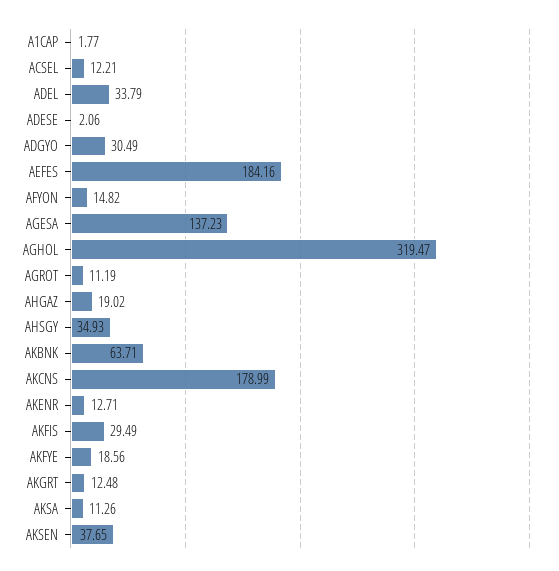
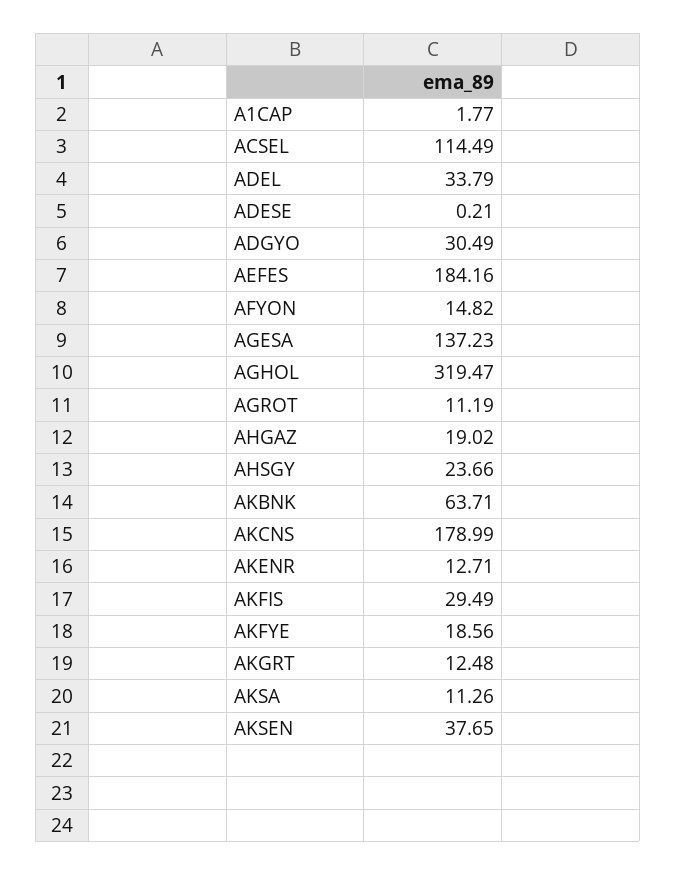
  {
    "A1CAP": 1.77,
-   "ACSEL": 12.21,
+   "ACSEL": 114.49,
    "ADEL": 33.79,
-   "ADESE": 2.06,
+   "ADESE": 0.21,
    "ADGYO": 30.49,
    "AEFES": 184.16,
    "AFYON": 14.82,
    "AGESA": 137.23,
    "AGHOL": 319.47,
    "AGROT": 11.19,
    "AHGAZ": 19.02,
-   "AHSGY": 34.93,
+   "AHSGY": 23.66,
    "AKBNK": 63.71,
    "AKCNS": 178.99,
    "AKENR": 12.71,
    "AKFIS": 29.49,
    "AKFYE": 18.56,
    "AKGRT": 12.48,
    "AKSA": 11.26,
    "AKSEN": 37.65
  }

